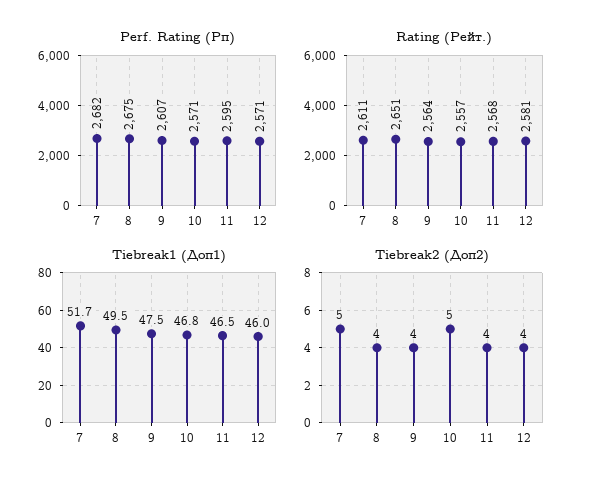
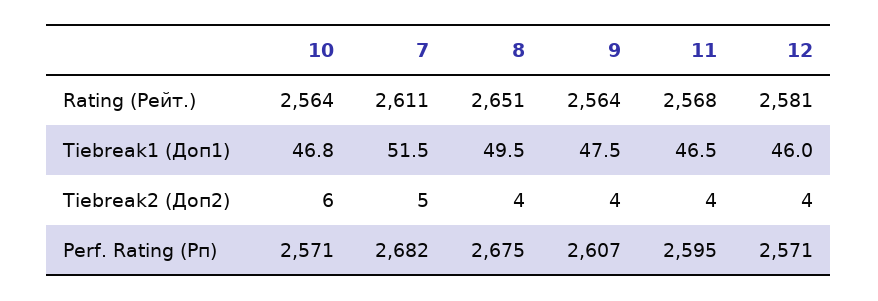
  {
    "Perf. Rating (Рп)": {
      "7": 2682,
      "8": 2675,
      "9": 2607,
      "10": 2571,
      "11": 2595,
      "12": 2571
    },
    "Rating (Рейт.)": {
      "7": 2611,
      "8": 2651,
      "9": 2564,
-     "10": 2557,
+     "10": 2564,
      "11": 2568,
      "12": 2581
    },
    "Tiebreak1 (Доп1)": {
-     "7": 51.7,
+     "7": 51.5,
      "8": 49.5,
      "9": 47.5,
      "10": 46.8,
      "11": 46.5,
      "12": 46
    },
    "Tiebreak2 (Доп2)": {
      "7": 5,
      "8": 4,
      "9": 4,
-     "10": 5,
+     "10": 6,
      "11": 4,
      "12": 4
    }
  }

